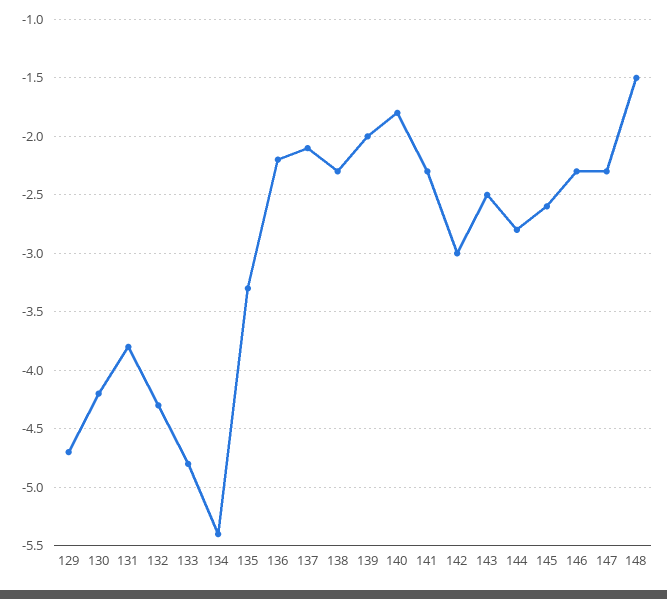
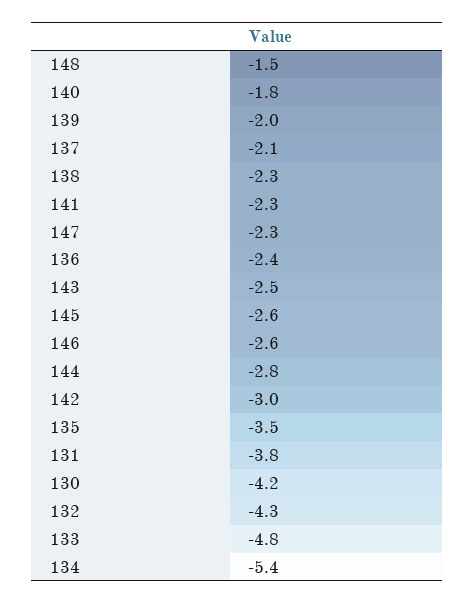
  {
-   "129": -4.7,
    "130": -4.2,
    "131": -3.8,
    "132": -4.3,
    "133": -4.8,
    "134": -5.4,
-   "135": -3.3,
+   "135": -3.5,
-   "136": -2.2,
+   "136": -2.4,
    "137": -2.1,
    "138": -2.3,
    "139": -2,
    "140": -1.8,
    "141": -2.3,
    "142": -3,
    "143": -2.5,
    "144": -2.8,
    "145": -2.6,
-   "146": -2.3,
+   "146": -2.6,
    "147": -2.3,
    "148": -1.5
  }

